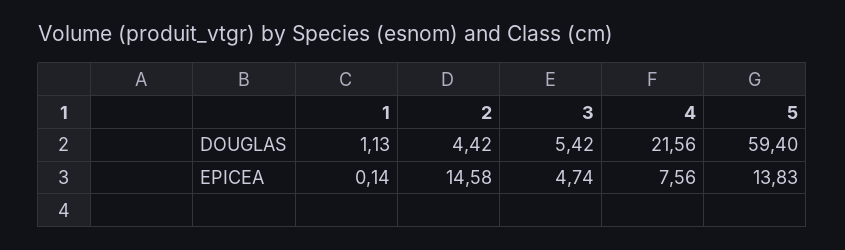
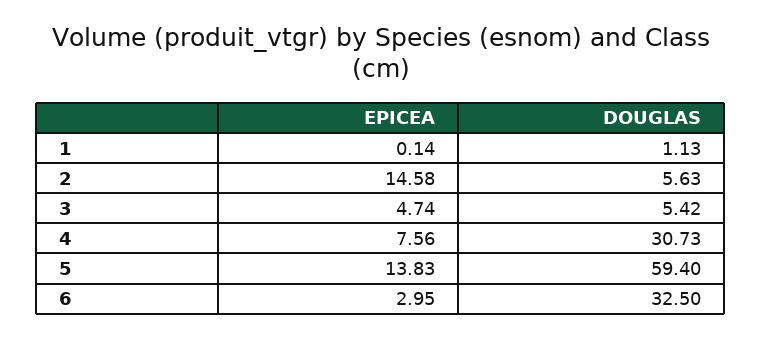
  {
    "1": {
      "DOUGLAS": 1.13,
      "EPICEA": 0.14
    },
    "2": {
-     "DOUGLAS": 4.42,
+     "DOUGLAS": 5.63,
      "EPICEA": 14.58
    },
    "3": {
      "DOUGLAS": 5.42,
      "EPICEA": 4.74
    },
    "4": {
-     "DOUGLAS": 21.56,
+     "DOUGLAS": 30.73,
      "EPICEA": 7.56
    },
    "5": {
      "DOUGLAS": 59.4,
      "EPICEA": 13.83
-   }
+   },
+   "6": {
+     "EPICEA": 2.95,
+     "DOUGLAS": 32.5
+   }
  }

